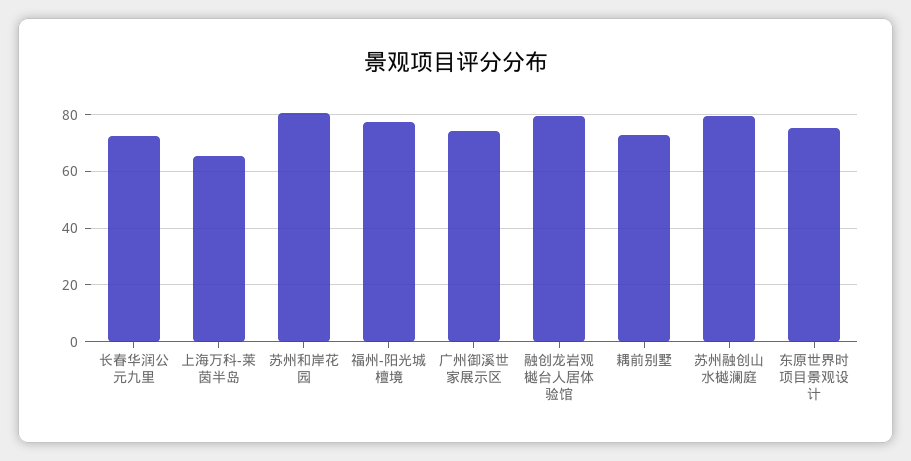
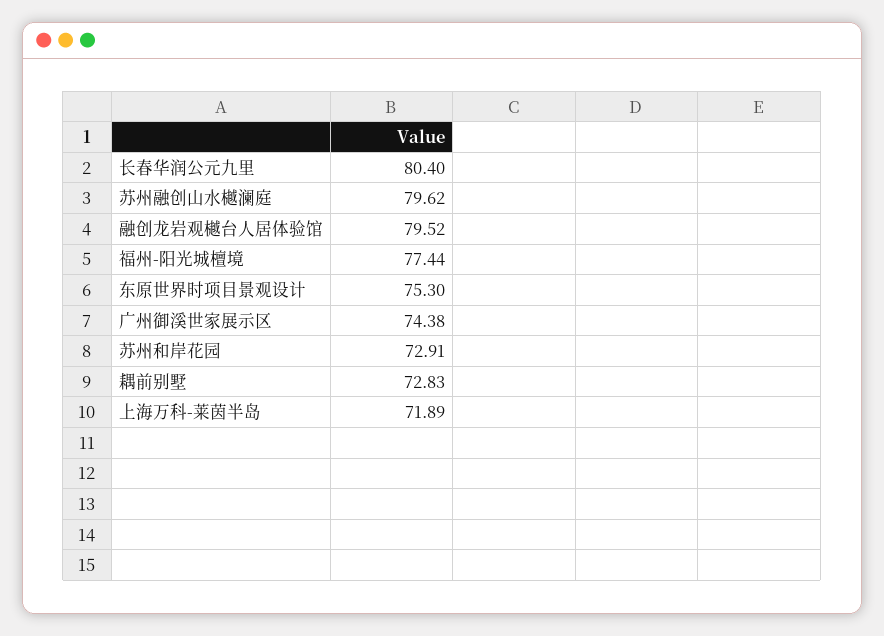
  {
-   "长春华润公元九里": 72.5,
+   "长春华润公元九里": 80.4,
-   "上海万科-莱茵半岛": 65,
+   "上海万科-莱茵半岛": 71.89,
-   "苏州和岸花园": 80,
+   "苏州和岸花园": 72.91,
    "福州-阳光城檀境": 77.44,
    "广州御溪世家展示区": 74.38,
    "融创龙岩观樾台人居体验馆": 79.52,
    "耦前别墅": 72.83,
    "苏州融创山水樾澜庭": 79.62,
    "东原世界时项目景观设计": 75.3
  }

